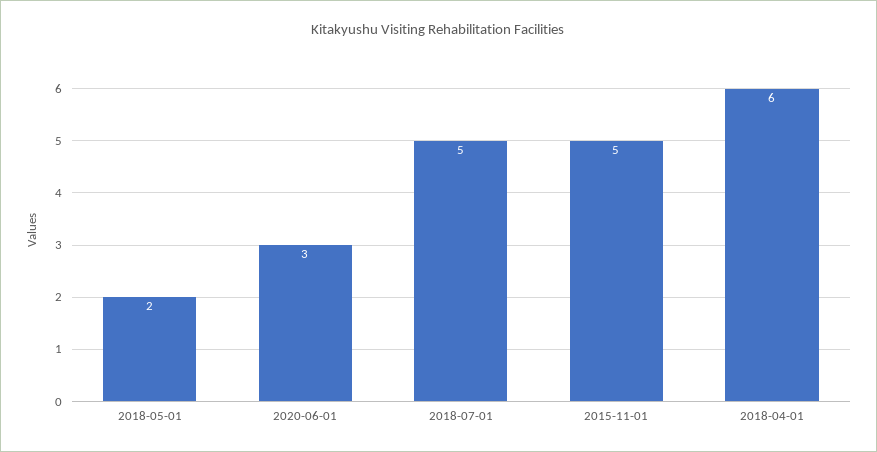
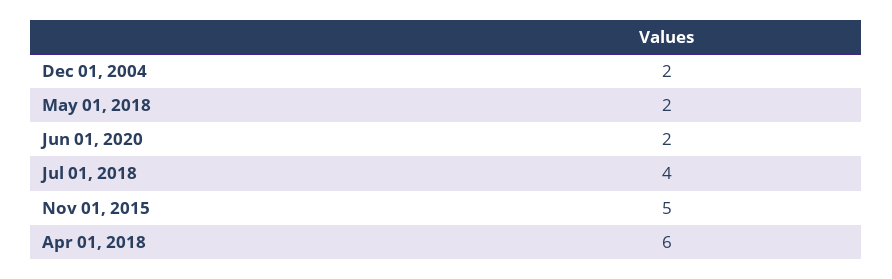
  {
    "2018-05-01": 2,
-   "2020-06-01": 3,
+   "2020-06-01": 2,
-   "2018-07-01": 5,
+   "2018-07-01": 4,
    "2015-11-01": 5,
-   "2018-04-01": 6
+   "2018-04-01": 6,
+   "Dec 01, 2004": 2
  }

